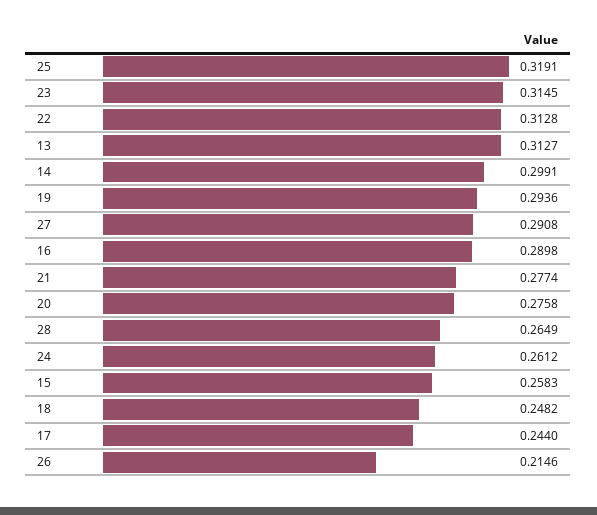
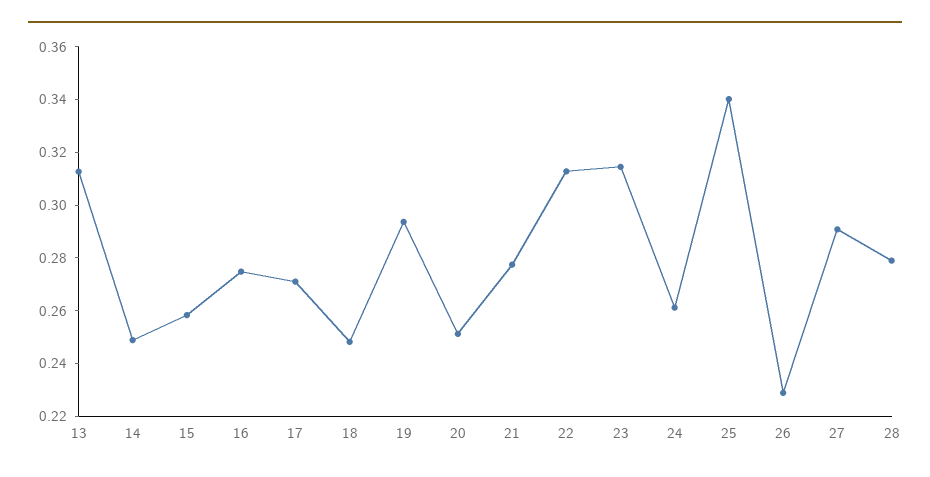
  {
-   "25": 0.3191,
+   "25": 0.34,
    "23": 0.3145,
    "22": 0.3128,
    "13": 0.3127,
-   "14": 0.2991,
+   "14": 0.25,
    "19": 0.2936,
    "27": 0.2908,
-   "16": 0.2898,
+   "16": 0.275,
    "21": 0.2774,
-   "20": 0.2758,
+   "20": 0.25,
-   "28": 0.2649,
+   "28": 0.28,
    "24": 0.2612,
    "15": 0.2583,
    "18": 0.2482,
-   "17": 0.244,
+   "17": 0.27,
-   "26": 0.2146
+   "26": 0.23
  }

